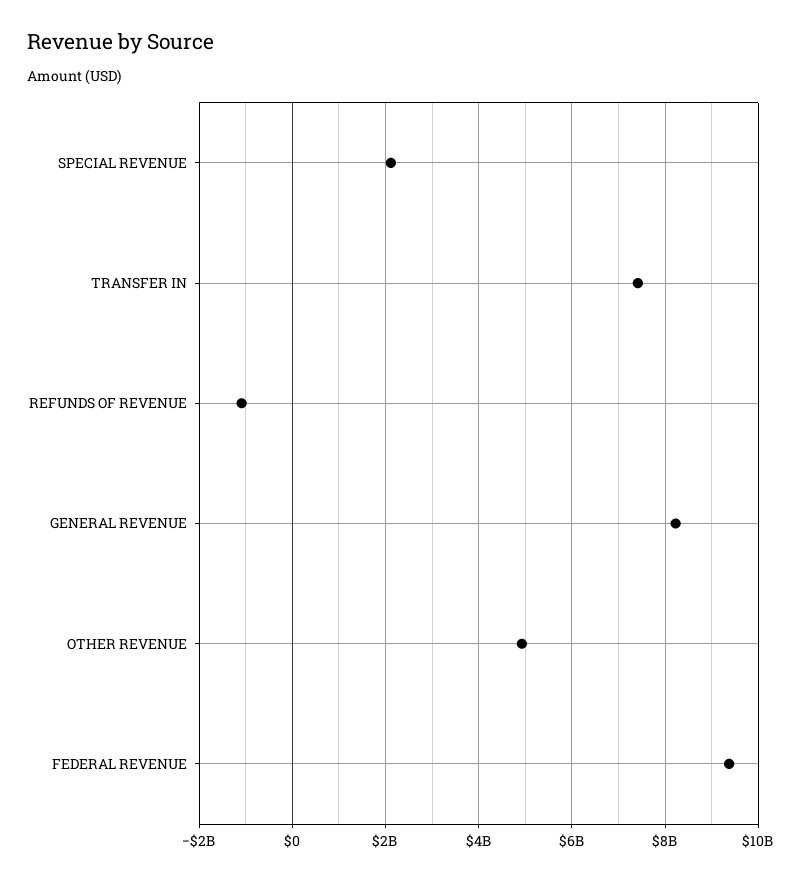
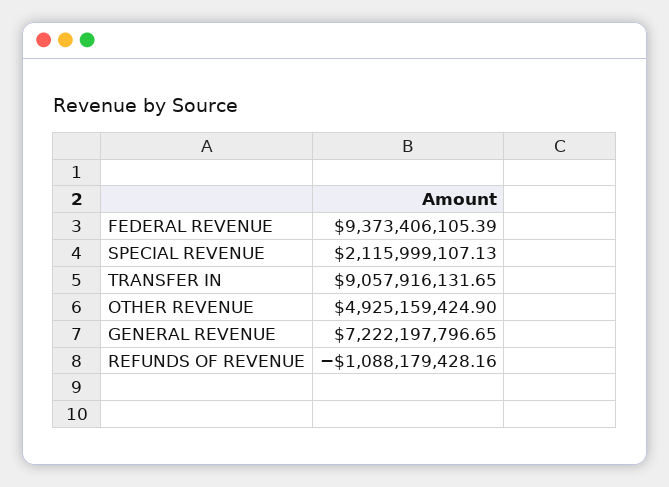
  {
    "SPECIAL REVENUE": 2115999107.13,
-   "TRANSFER IN": 7400000000,
+   "TRANSFER IN": 9057916131.65,
    "REFUNDS OF REVENUE": -1088179428.16,
-   "GENERAL REVENUE": 8200000000,
+   "GENERAL REVENUE": 7222197796.65,
    "OTHER REVENUE": 4925159424.9,
    "FEDERAL REVENUE": 9373406105.39
  }

